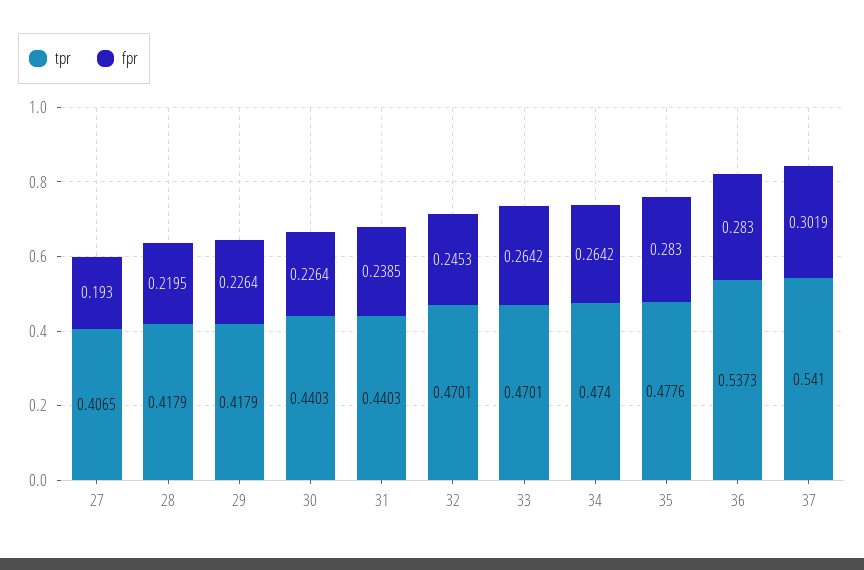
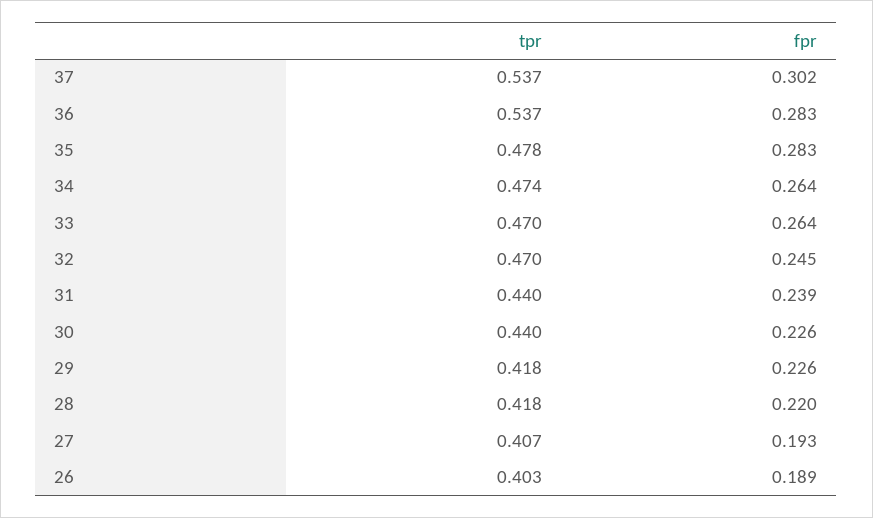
  {
    "tpr": {
      "27": 0.4065,
      "28": 0.4179,
      "29": 0.4179,
      "30": 0.4403,
      "31": 0.4403,
      "32": 0.4701,
      "33": 0.4701,
      "34": 0.474,
      "35": 0.4776,
      "36": 0.5373,
-     "37": 0.541
+     "37": 0.537,
+     "26": 0.403
    },
    "fpr": {
      "27": 0.193,
      "28": 0.2195,
      "29": 0.2264,
      "30": 0.2264,
      "31": 0.2385,
      "32": 0.2453,
      "33": 0.2642,
      "34": 0.2642,
      "35": 0.283,
      "36": 0.283,
-     "37": 0.3019
+     "37": 0.3019,
+     "26": 0.189
    }
  }

